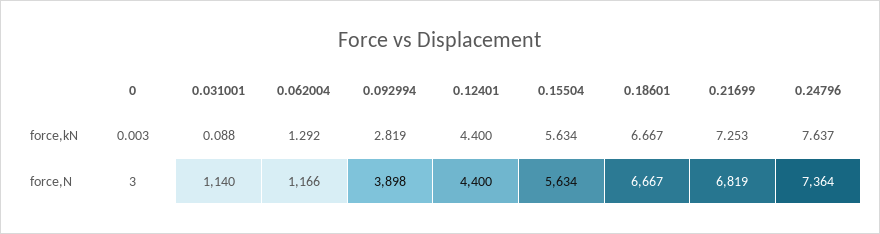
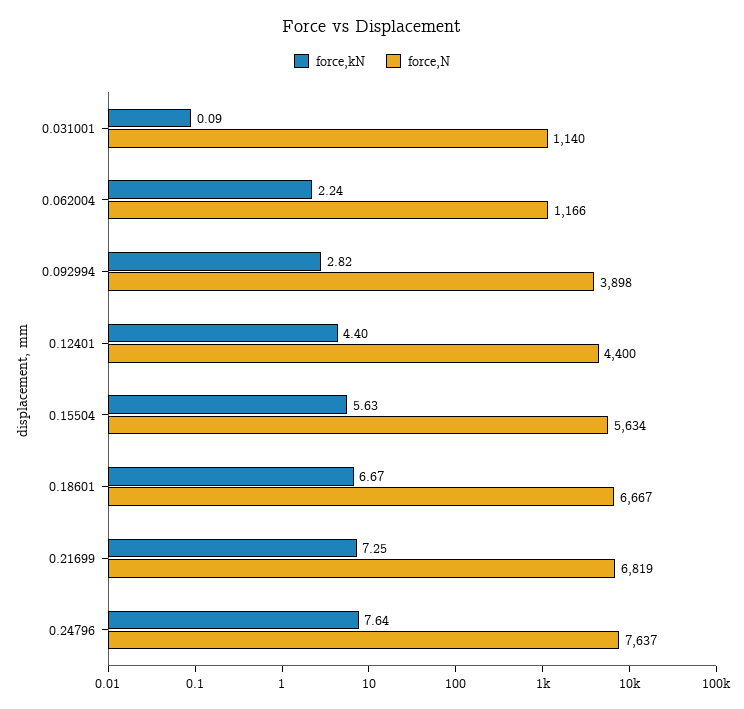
  {
    "force,kN": {
-     "0": 0.003,
      "0.031001": 0.088,
-     "0.062004": 1.292,
+     "0.062004": 2.24,
      "0.092994": 2.819,
      "0.12401": 4.4,
      "0.15504": 5.634,
      "0.18601": 6.667,
      "0.21699": 7.253,
      "0.24796": 7.637
    },
    "force,N": {
-     "0": 3,
      "0.031001": 1140,
      "0.062004": 1166,
      "0.092994": 3898,
      "0.12401": 4400,
      "0.15504": 5634,
      "0.18601": 6667,
      "0.21699": 6819,
-     "0.24796": 7364
+     "0.24796": 7637
    }
  }

